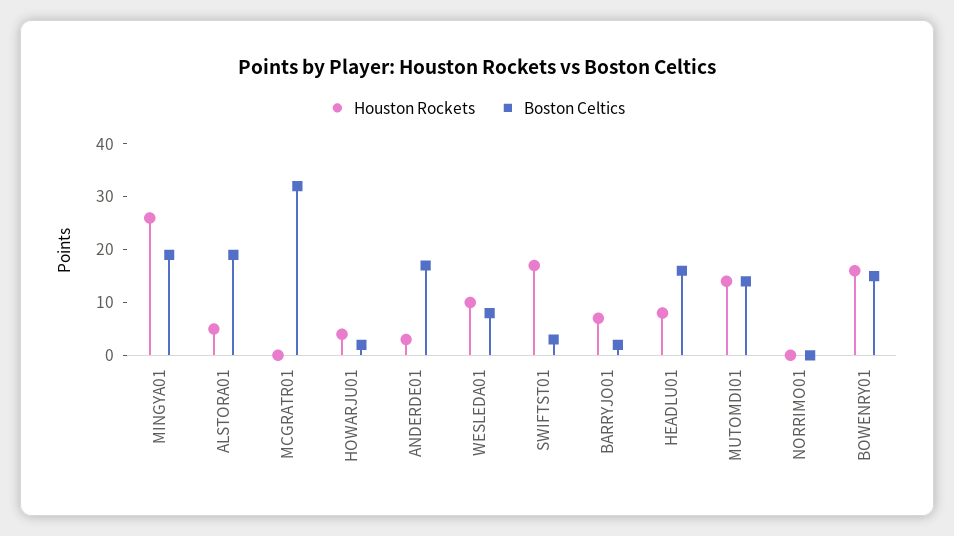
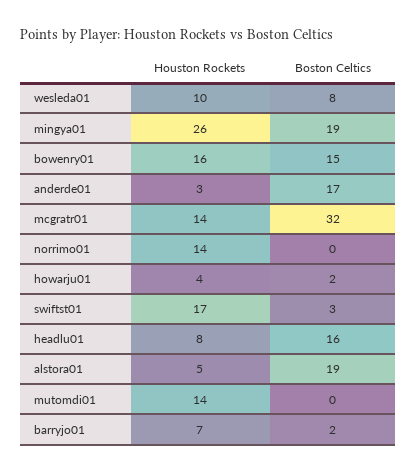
  {
    "Houston Rockets": {
      "MINGYA01": 26,
      "ALSTORA01": 5,
-     "MCGRATR01": 0,
+     "MCGRATR01": 14,
      "HOWARJU01": 4,
      "ANDERDE01": 3,
      "WESLEDA01": 10,
      "SWIFTST01": 17,
      "BARRYJO01": 7,
      "HEADLU01": 8,
      "MUTOMDI01": 14,
-     "NORRIMO01": 0,
+     "NORRIMO01": 14,
      "BOWENRY01": 16
    },
    "Boston Celtics": {
      "MINGYA01": 19,
      "ALSTORA01": 19,
      "MCGRATR01": 32,
      "HOWARJU01": 2,
      "ANDERDE01": 17,
      "WESLEDA01": 8,
      "SWIFTST01": 3,
      "BARRYJO01": 2,
      "HEADLU01": 16,
-     "MUTOMDI01": 15,
+     "MUTOMDI01": 0,
      "NORRIMO01": 0,
      "BOWENRY01": 15
    }
  }

